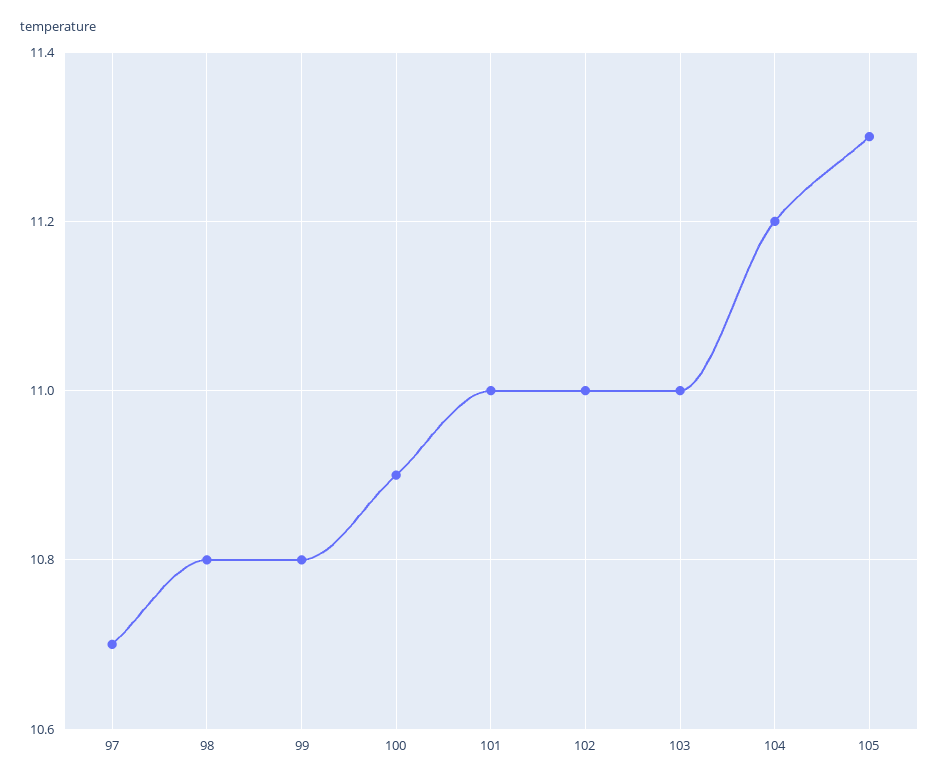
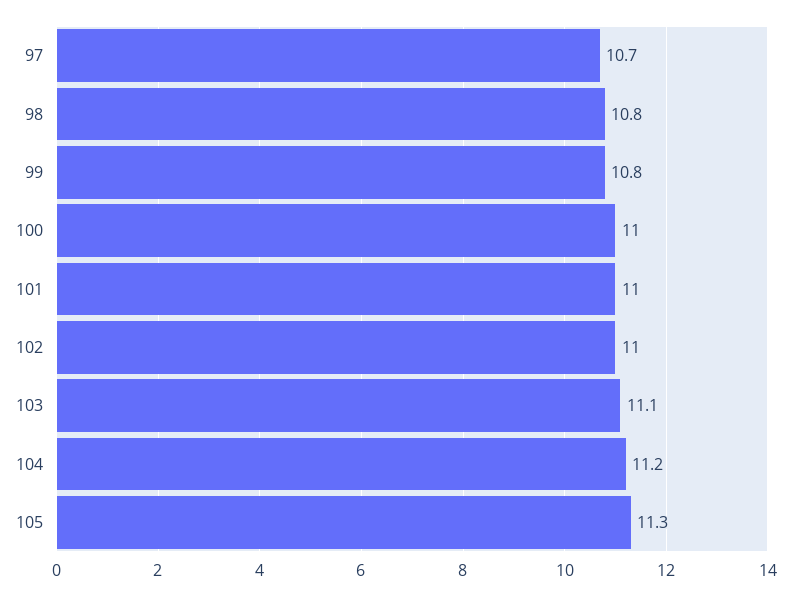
  {
    "97": 10.7,
    "98": 10.8,
    "99": 10.8,
-   "100": 10.9,
+   "100": 11,
    "101": 11,
    "102": 11,
-   "103": 11,
+   "103": 11.1,
    "104": 11.2,
    "105": 11.3
  }

